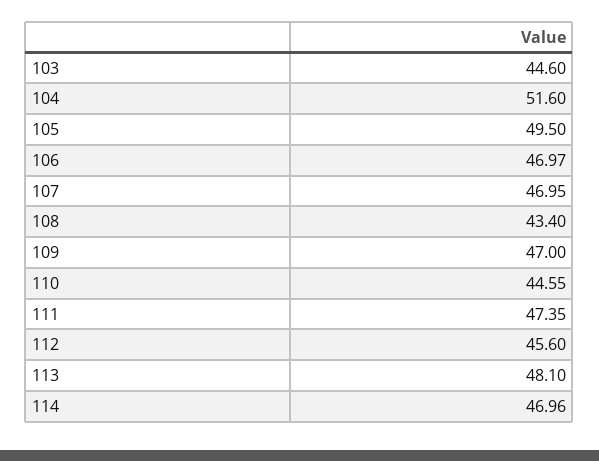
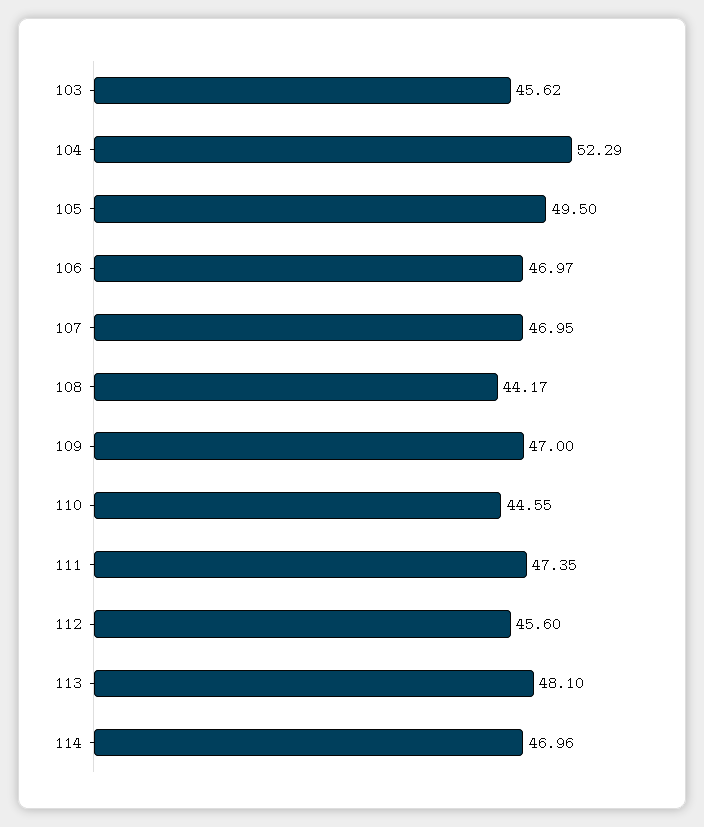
  {
-   "103": 44.6,
+   "103": 45.62,
-   "104": 51.6,
+   "104": 52.29,
    "105": 49.5,
    "106": 46.97,
    "107": 46.95,
-   "108": 43.4,
+   "108": 44.17,
    "109": 47,
    "110": 44.55,
    "111": 47.35,
    "112": 45.6,
    "113": 48.1,
    "114": 46.96
  }

